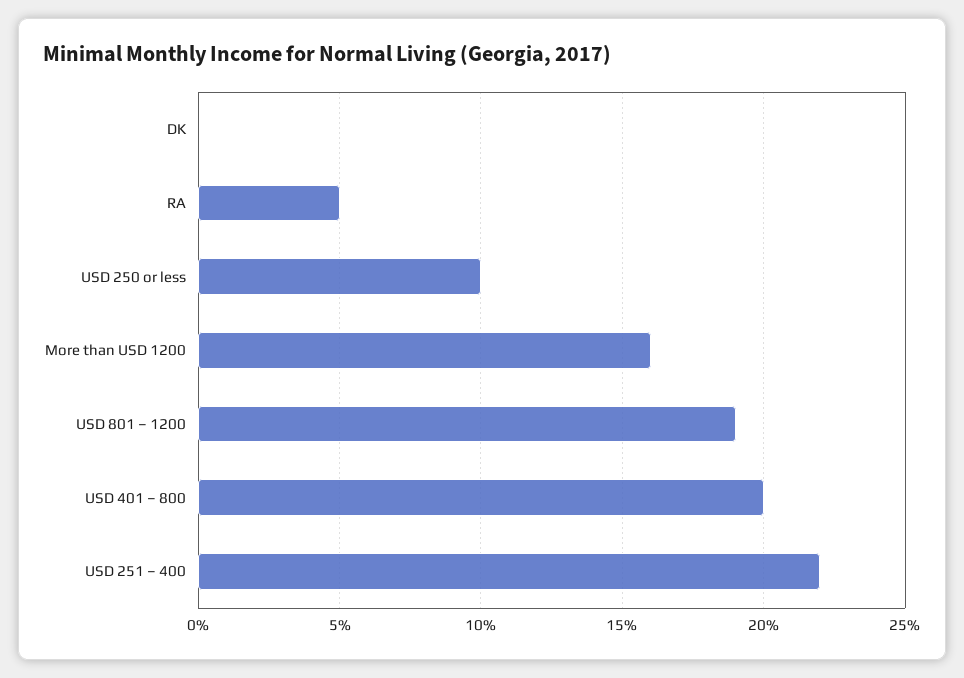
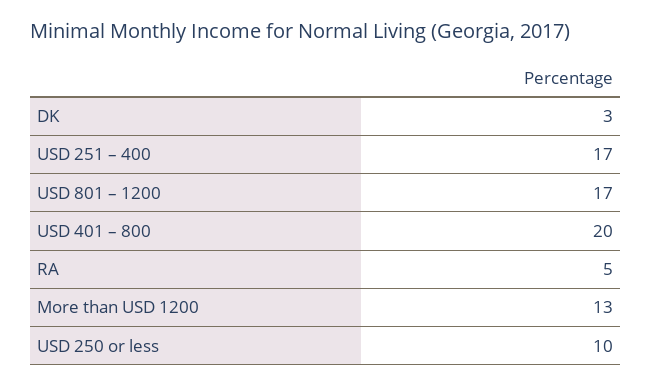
  {
-   "DK": 0,
+   "DK": 3,
    "RA": 5,
    "USD 250 or less": 10,
-   "More than USD 1200": 16,
+   "More than USD 1200": 13,
-   "USD 801 – 1200": 19,
+   "USD 801 – 1200": 17,
    "USD 401 – 800": 20,
-   "USD 251 – 400": 22
+   "USD 251 – 400": 17
  }

